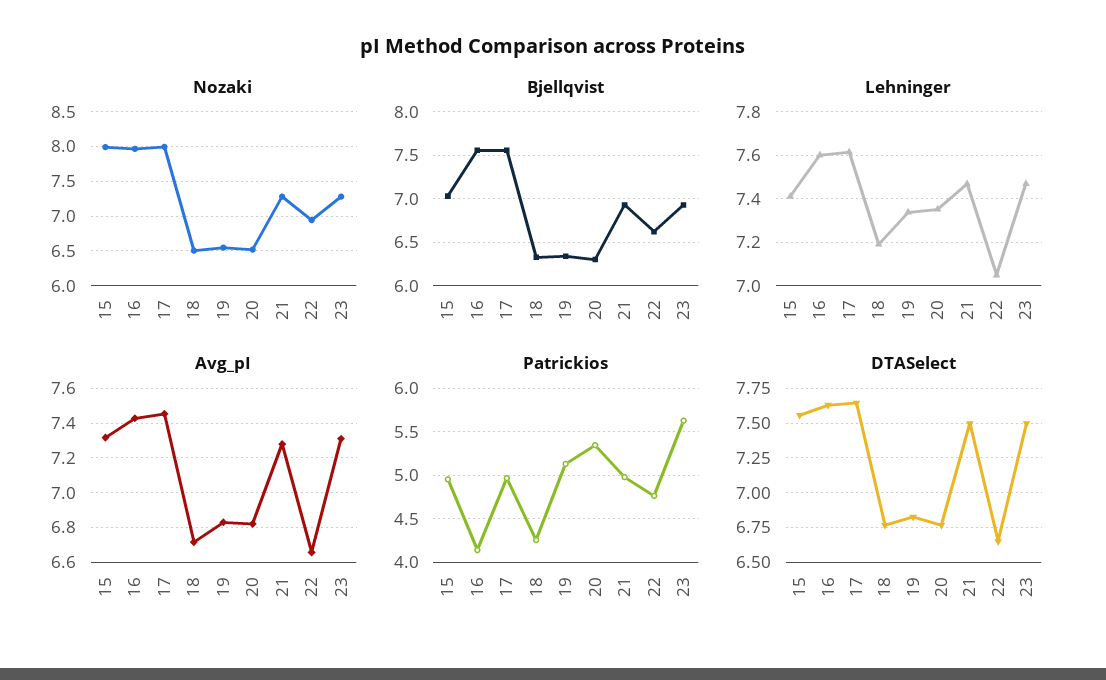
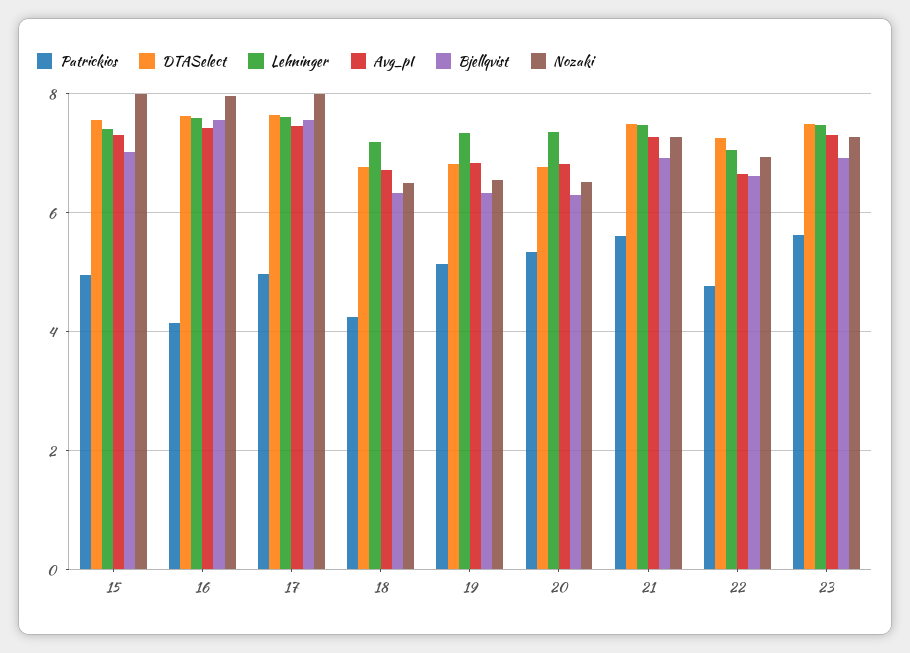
  {
    "Nozaki": {
      "15": 8,
      "16": 8,
      "17": 8,
      "18": 6.5,
      "19": 6.5,
      "20": 6.5,
      "21": 7.3,
      "22": 6.9,
      "23": 7.3
    },
    "Bjellqvist": {
      "15": 7,
      "16": 7.6,
      "17": 7.6,
      "18": 6.3,
      "19": 6.3,
      "20": 6.3,
      "21": 6.9,
      "22": 6.6,
      "23": 6.9
    },
    "Lehninger": {
      "15": 7.4,
      "16": 7.6,
      "17": 7.6,
      "18": 7.2,
      "19": 7.35,
      "20": 7.35,
      "21": 7.45,
      "22": 7.05,
      "23": 7.45
    },
    "Avg_pI": {
      "15": 7.3,
      "16": 7.45,
      "17": 7.45,
      "18": 6.7,
      "19": 6.85,
      "20": 6.8,
      "21": 7.3,
      "22": 6.65,
      "23": 7.3
    },
    "Patrickios": {
      "15": 5,
      "16": 4.1,
      "17": 5,
      "18": 4.3,
      "19": 5.1,
      "20": 5.3,
-     "21": 5,
+     "21": 5.6,
      "22": 4.8,
      "23": 5.6
    },
    "DTASelect": {
      "15": 7.55,
      "16": 7.65,
      "17": 7.65,
      "18": 6.75,
      "19": 6.85,
      "20": 6.75,
      "21": 7.5,
-     "22": 6.65,
+     "22": 7.2,
      "23": 7.5
    }
  }

